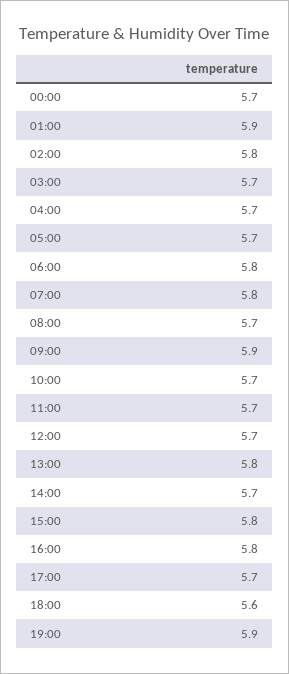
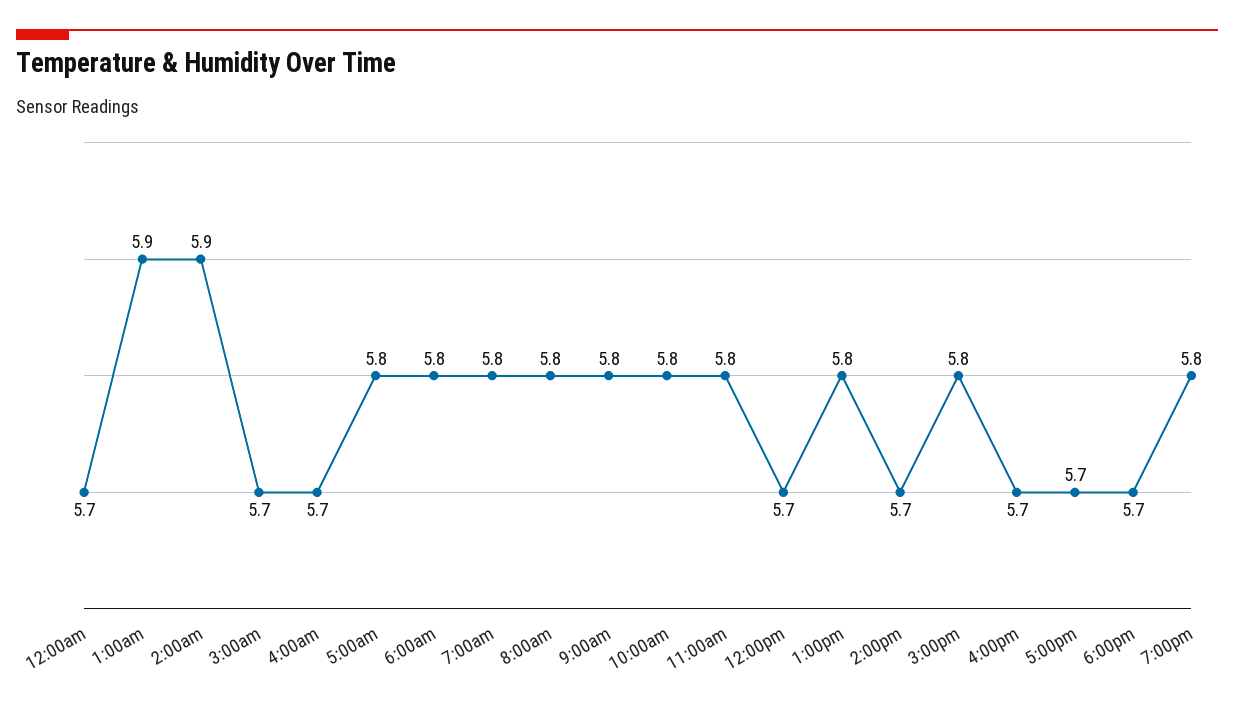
  {
    "00:00": 5.7,
    "01:00": 5.9,
-   "02:00": 5.8,
+   "02:00": 5.9,
    "03:00": 5.7,
    "04:00": 5.7,
-   "05:00": 5.7,
+   "05:00": 5.8,
    "06:00": 5.8,
    "07:00": 5.8,
-   "08:00": 5.7,
+   "08:00": 5.8,
-   "09:00": 5.9,
+   "09:00": 5.8,
-   "10:00": 5.7,
+   "10:00": 5.8,
-   "11:00": 5.7,
+   "11:00": 5.8,
    "12:00": 5.7,
    "13:00": 5.8,
    "14:00": 5.7,
    "15:00": 5.8,
-   "16:00": 5.8,
+   "16:00": 5.7,
    "17:00": 5.7,
-   "18:00": 5.6,
+   "18:00": 5.7,
-   "19:00": 5.9
+   "19:00": 5.8
  }

